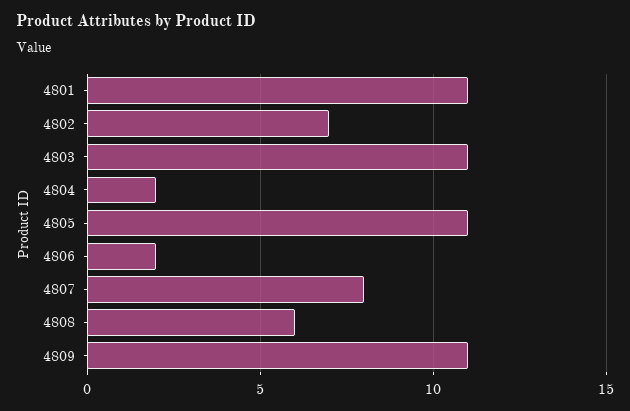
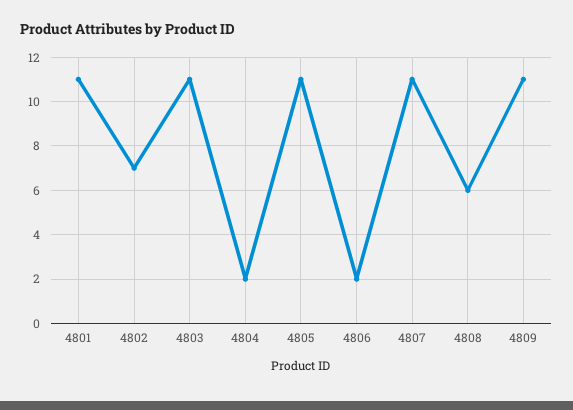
  {
    "4801": 11,
    "4802": 7,
    "4803": 11,
    "4804": 2,
    "4805": 11,
    "4806": 2,
-   "4807": 8,
+   "4807": 11,
    "4808": 6,
    "4809": 11
  }

